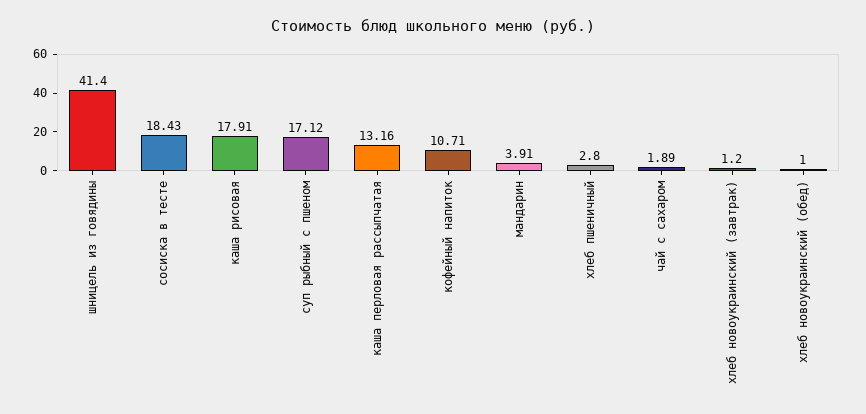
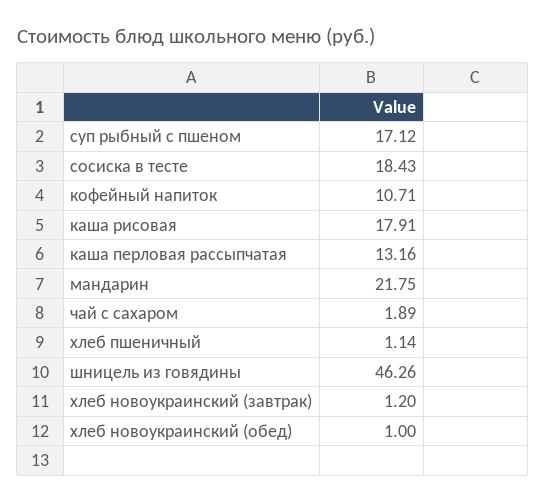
  {
-   "шницель из говядины": 41.4,
+   "шницель из говядины": 46.26,
    "сосиска в тесте": 18.43,
    "каша рисовая": 17.91,
    "суп рыбный с пшеном": 17.12,
    "каша перловая рассыпчатая": 13.16,
    "кофейный напиток": 10.71,
-   "мандарин": 3.91,
+   "мандарин": 21.75,
-   "хлеб пшеничный": 2.8,
+   "хлеб пшеничный": 1.14,
    "чай с сахаром": 1.89,
    "хлеб новоукраинский (завтрак)": 1.2,
    "хлеб новоукраинский (обед)": 1
  }

